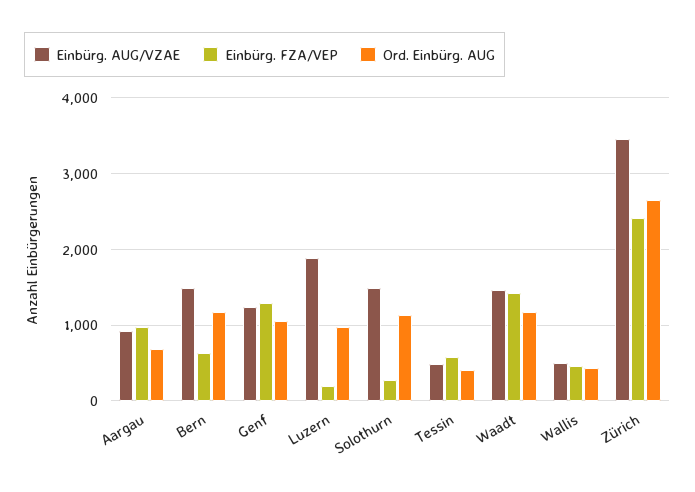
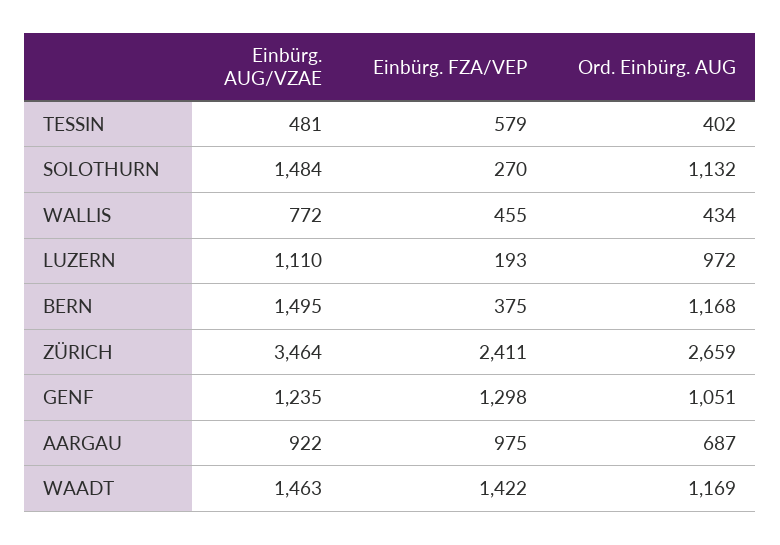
  {
    "Einbürg. AUG/VZAE": {
      "Aargau": 922,
      "Bern": 1495,
      "Genf": 1235,
-     "Luzern": 1900,
+     "Luzern": 1110,
      "Solothurn": 1484,
      "Tessin": 481,
      "Waadt": 1463,
-     "Wallis": 500,
+     "Wallis": 772,
      "Zürich": 3464
    },
    "Einbürg. FZA/VEP": {
      "Aargau": 975,
-     "Bern": 600,
+     "Bern": 375,
      "Genf": 1298,
      "Luzern": 193,
      "Solothurn": 270,
      "Tessin": 579,
      "Waadt": 1422,
      "Wallis": 455,
      "Zürich": 2411
    },
    "Ord. Einbürg. AUG": {
      "Aargau": 687,
      "Bern": 1168,
      "Genf": 1051,
      "Luzern": 972,
      "Solothurn": 1132,
      "Tessin": 402,
      "Waadt": 1169,
      "Wallis": 434,
      "Zürich": 2659
    }
  }

